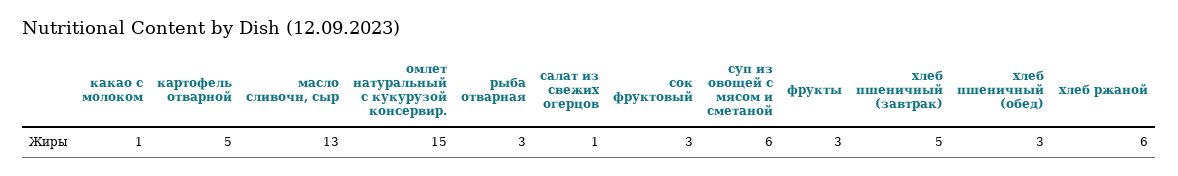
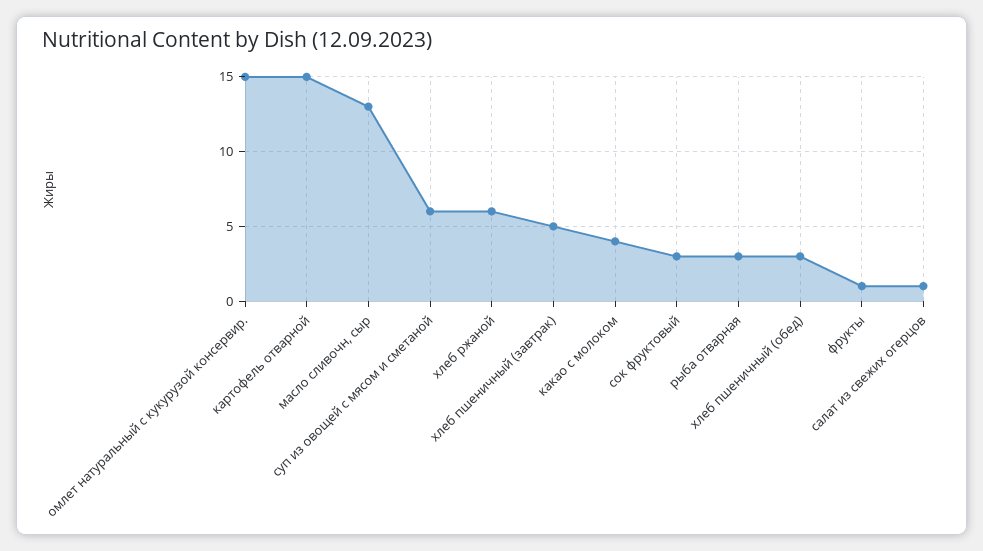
  {
-   "какао с молоком": 1,
+   "какао с молоком": 4,
-   "картофель отварной": 5,
+   "картофель отварной": 15,
    "масло сливочн, сыр": 13,
    "омлет натуральный с кукурузой консервир.": 15,
    "рыба отварная": 3,
    "салат из свежих огерцов": 1,
    "сок фруктовый": 3,
    "суп из овощей с мясом и сметаной": 6,
-   "фрукты": 3,
+   "фрукты": 1,
    "хлеб пшеничный (завтрак)": 5,
    "хлеб пшеничный (обед)": 3,
    "хлеб ржаной": 6
  }

